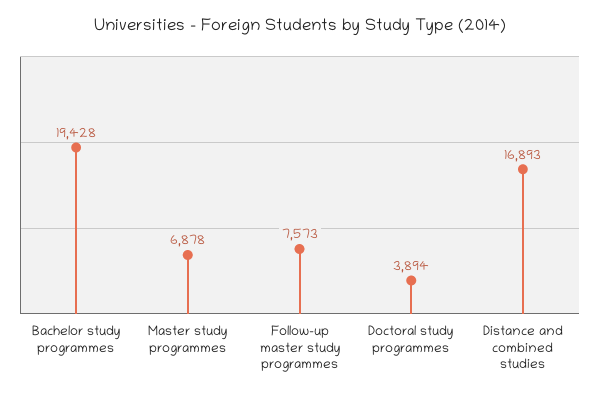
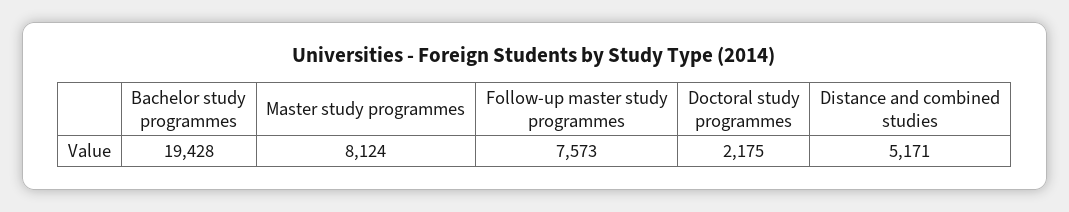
  {
    "Bachelor study programmes": 19428,
-   "Master study programmes": 6878,
+   "Master study programmes": 8124,
    "Follow-up master study programmes": 7573,
-   "Doctoral study programmes": 3894,
+   "Doctoral study programmes": 2175,
-   "Distance and combined studies": 16893
+   "Distance and combined studies": 5171
  }

